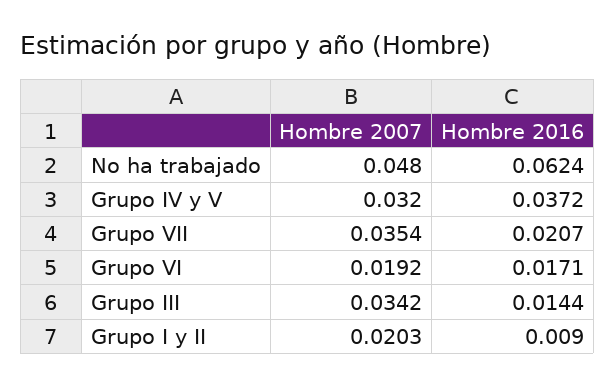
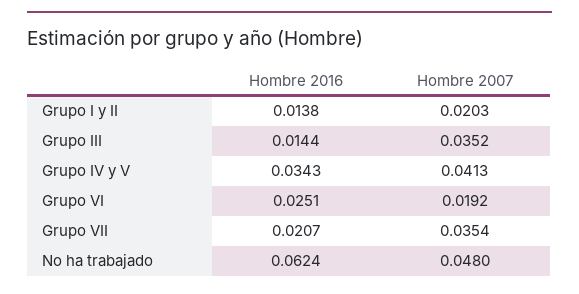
  {
    "Hombre 2007": {
      "No ha trabajado": 0.048,
-     "Grupo IV y V": 0.032,
+     "Grupo IV y V": 0.0413,
      "Grupo VII": 0.0354,
      "Grupo VI": 0.0192,
-     "Grupo III": 0.0342,
+     "Grupo III": 0.0352,
      "Grupo I y II": 0.0203
    },
    "Hombre 2016": {
      "No ha trabajado": 0.0624,
-     "Grupo IV y V": 0.0372,
+     "Grupo IV y V": 0.0343,
      "Grupo VII": 0.0207,
-     "Grupo VI": 0.0171,
+     "Grupo VI": 0.0251,
      "Grupo III": 0.0144,
-     "Grupo I y II": 0.009
+     "Grupo I y II": 0.0138
    }
  }

